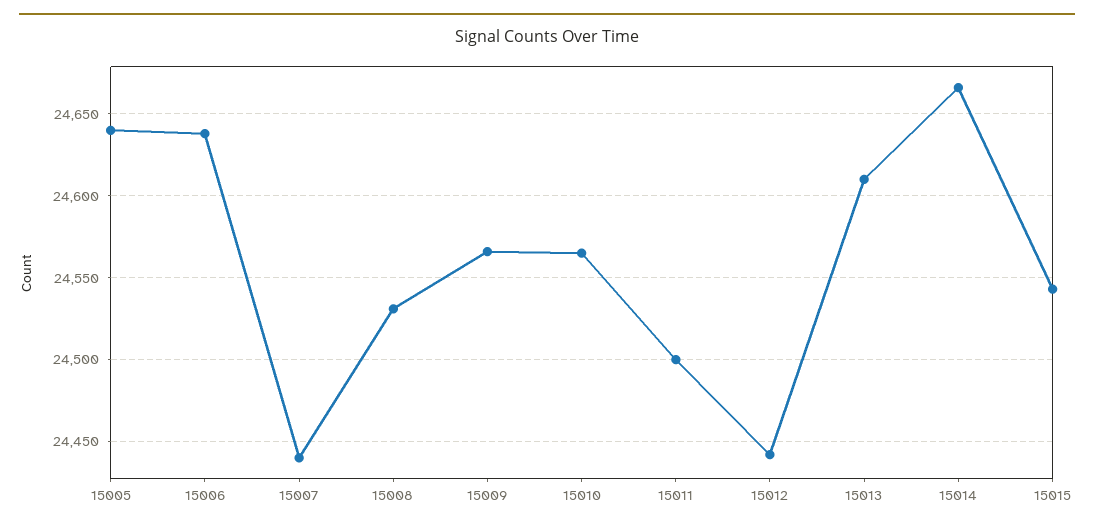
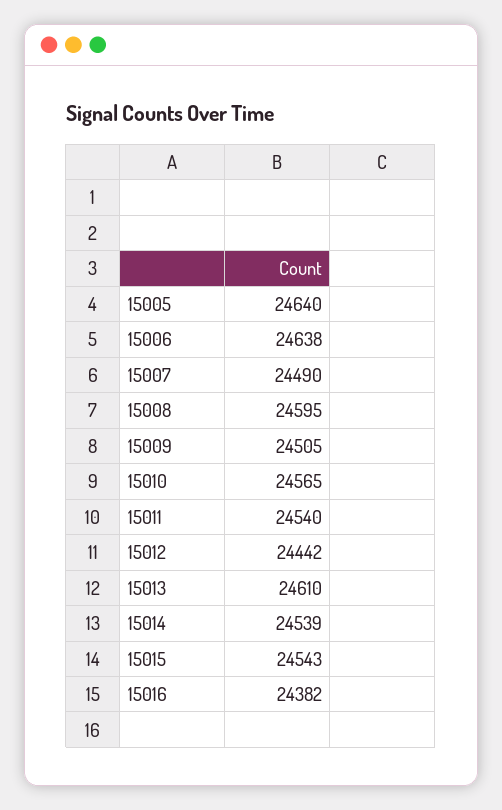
  {
    "15005": 24640,
    "15006": 24638,
-   "15007": 24440,
+   "15007": 24490,
-   "15008": 24530,
+   "15008": 24595,
-   "15009": 24565,
+   "15009": 24505,
    "15010": 24565,
-   "15011": 24500,
+   "15011": 24540,
    "15012": 24442,
    "15013": 24610,
-   "15014": 24665,
+   "15014": 24539,
-   "15015": 24543
+   "15015": 24543,
+   "15016": 24382
  }

